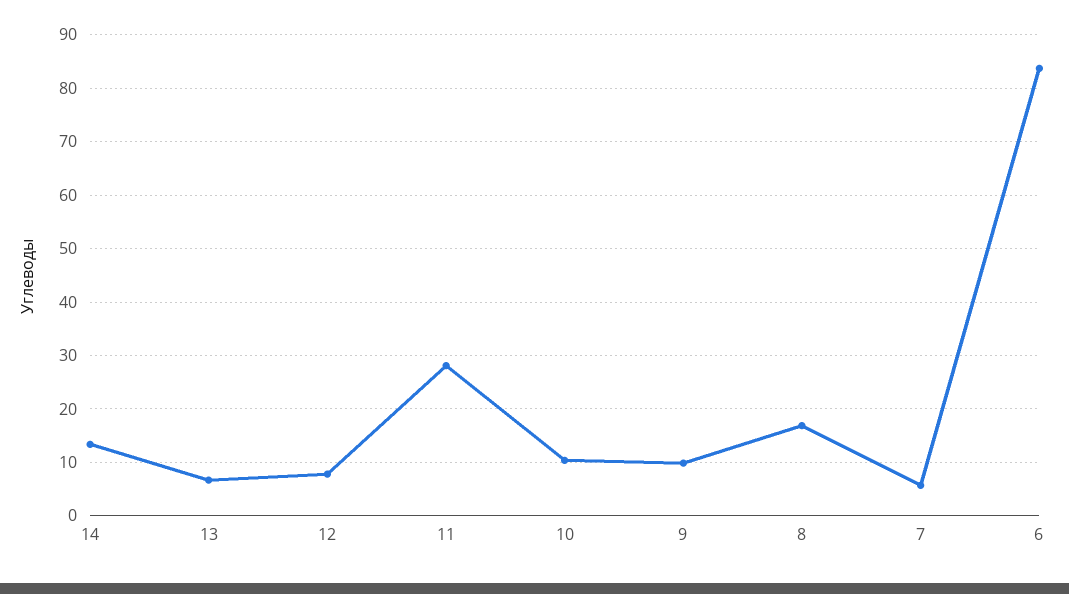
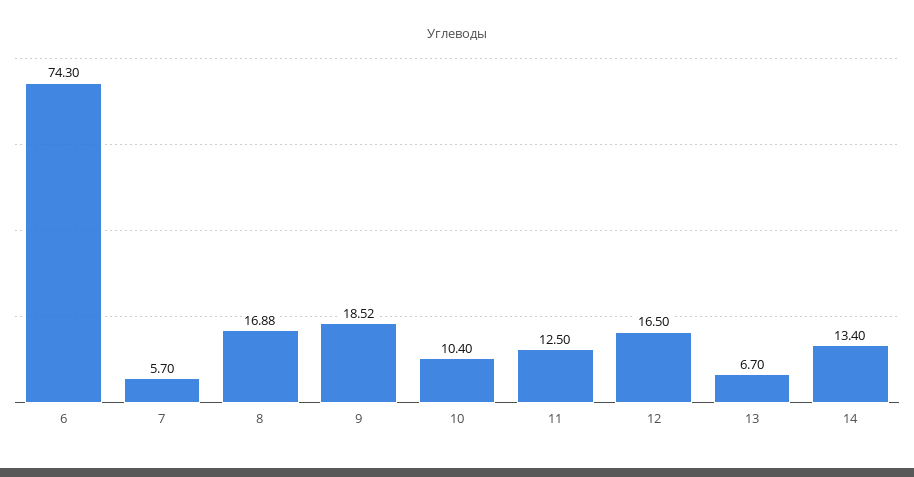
  {
    "14": 13.4,
    "13": 6.7,
-   "12": 8,
+   "12": 16.5,
-   "11": 28,
+   "11": 12.5,
    "10": 10.4,
-   "9": 10,
+   "9": 18.52,
    "8": 16.88,
    "7": 5.7,
-   "6": 84
+   "6": 74.3
  }

